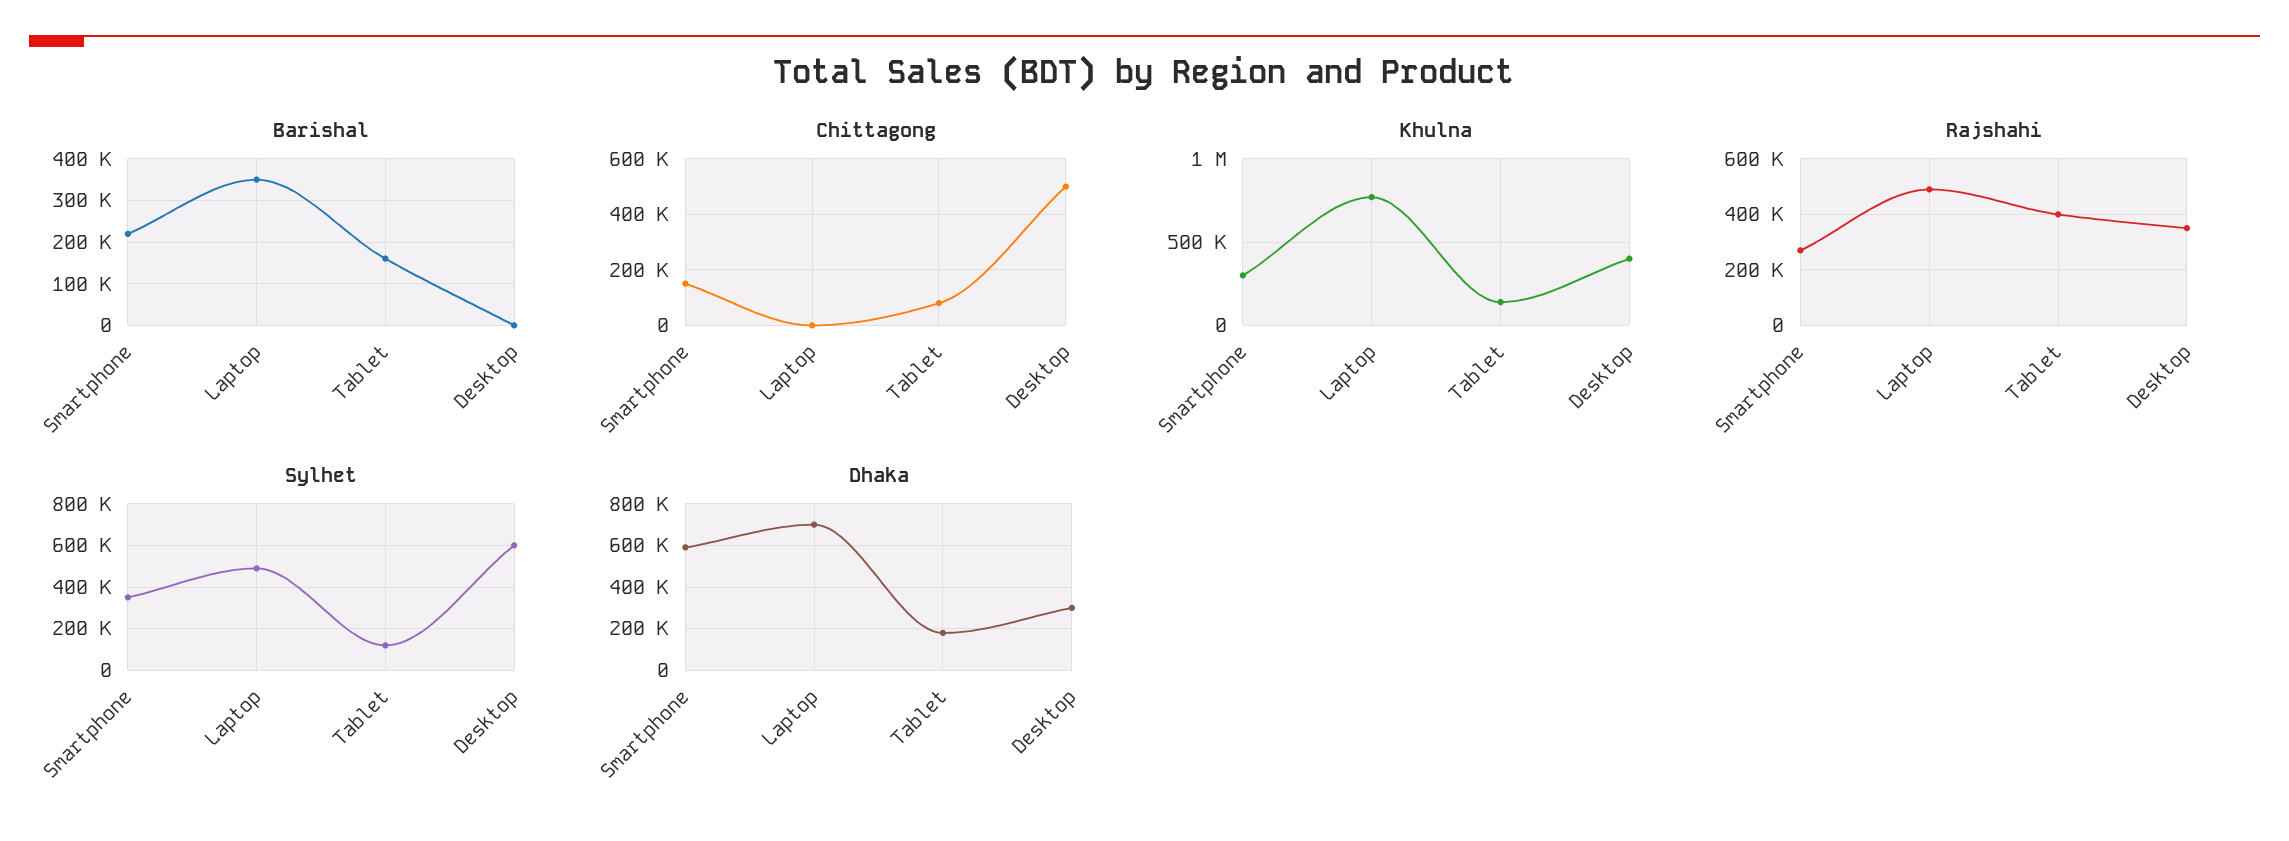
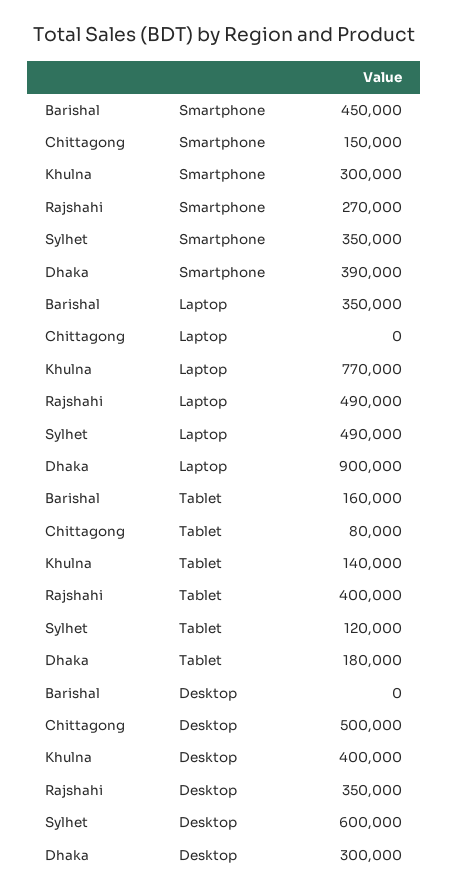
  {
    "Barishal": {
-     "Smartphone": 220000,
+     "Smartphone": 450000,
      "Laptop": 350000,
      "Tablet": 160000,
      "Desktop": 0
    },
    "Chittagong": {
      "Smartphone": 150000,
      "Laptop": 0,
      "Tablet": 80000,
      "Desktop": 500000
    },
    "Khulna": {
      "Smartphone": 300000,
      "Laptop": 770000,
      "Tablet": 140000,
      "Desktop": 400000
    },
    "Rajshahi": {
      "Smartphone": 270000,
      "Laptop": 490000,
      "Tablet": 400000,
      "Desktop": 350000
    },
    "Sylhet": {
      "Smartphone": 350000,
      "Laptop": 490000,
      "Tablet": 120000,
      "Desktop": 600000
    },
    "Dhaka": {
-     "Smartphone": 600000,
+     "Smartphone": 390000,
-     "Laptop": 700000,
+     "Laptop": 900000,
      "Tablet": 180000,
      "Desktop": 300000
    }
  }

